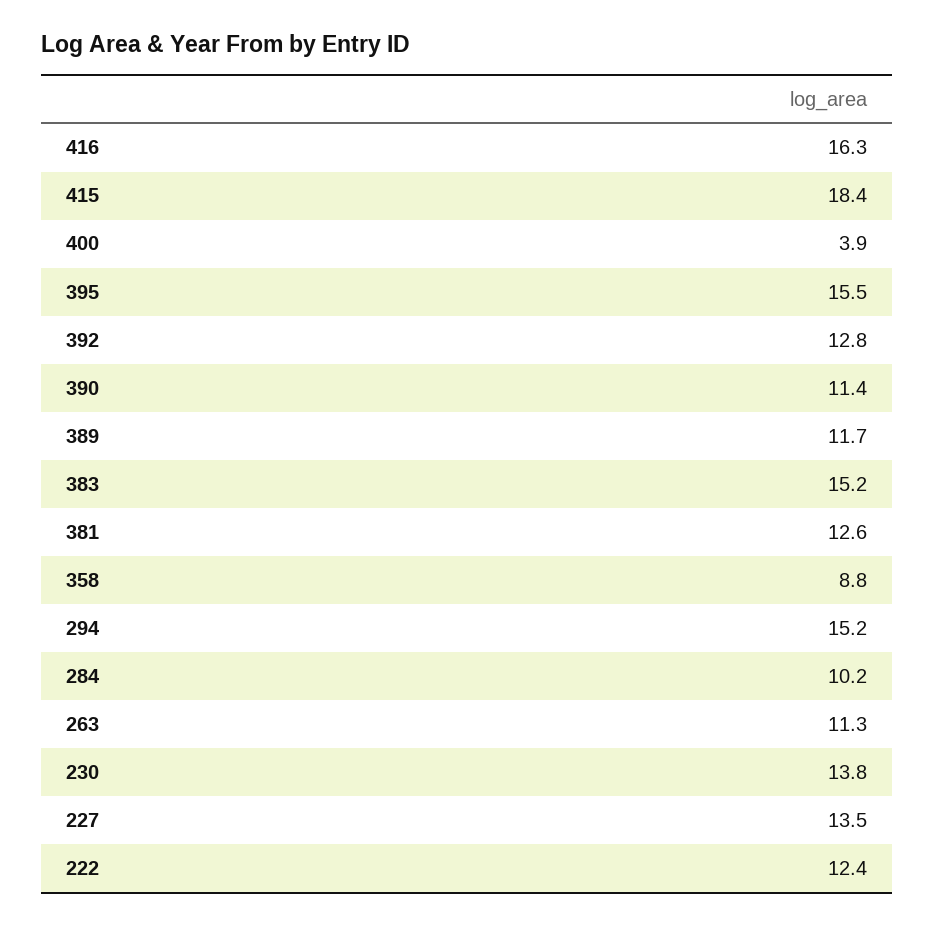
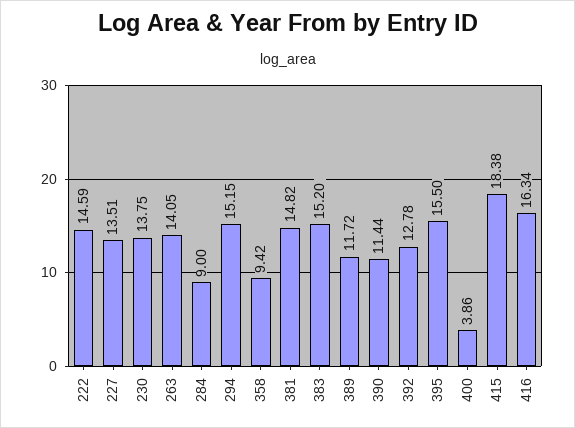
  {
    "416": 16.34,
    "415": 18.38,
    "400": 3.86,
    "395": 15.5,
    "392": 12.78,
    "390": 11.44,
    "389": 11.72,
    "383": 15.2,
-   "381": 12.6,
+   "381": 14.82,
-   "358": 8.8,
+   "358": 9.42,
    "294": 15.15,
-   "284": 10.2,
+   "284": 9,
-   "263": 11.3,
+   "263": 14.05,
    "230": 13.75,
    "227": 13.51,
-   "222": 12.4
+   "222": 14.59
  }

